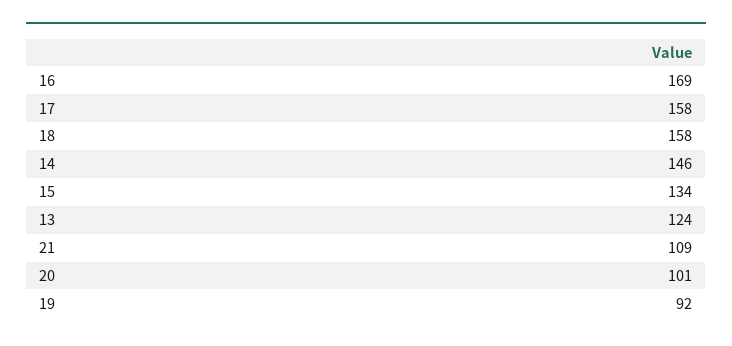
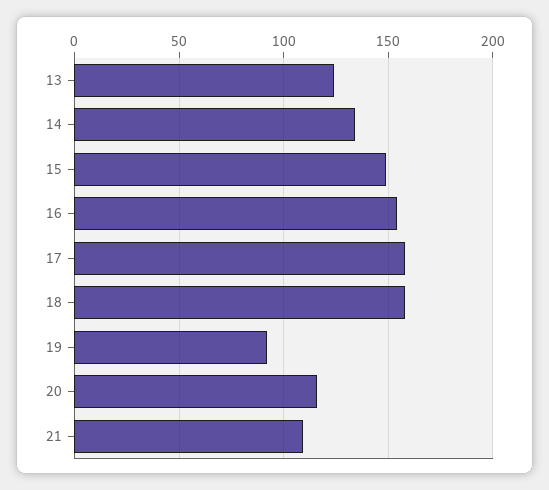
  {
-   "16": 169,
+   "16": 155,
    "17": 158,
    "18": 158,
-   "14": 146,
+   "14": 135,
-   "15": 134,
+   "15": 150,
    "13": 124,
    "21": 109,
-   "20": 101,
+   "20": 115,
    "19": 92
  }

